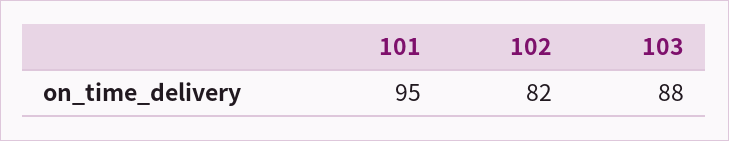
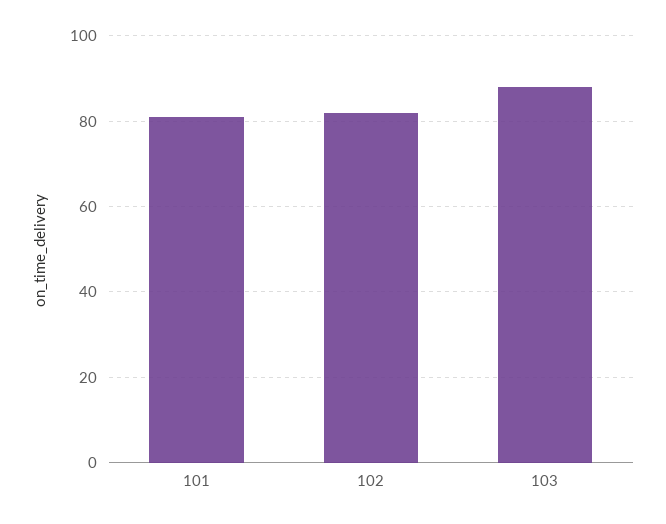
  {
-   "101": 95,
+   "101": 80,
    "102": 82,
    "103": 88
  }

